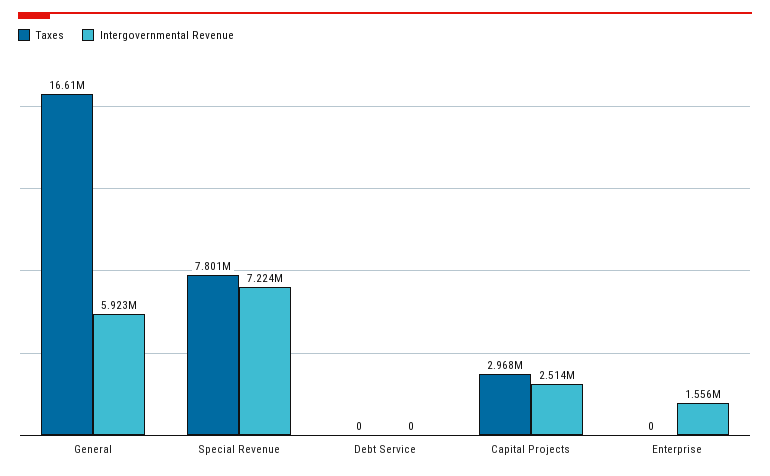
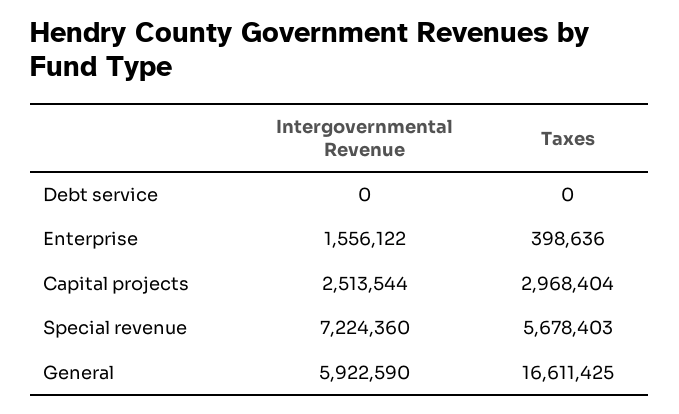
  {
    "Taxes": {
      "General": 16611425,
-     "Special Revenue": 7801000,
+     "Special Revenue": 5678403,
      "Debt Service": 0,
      "Capital Projects": 2968404,
-     "Enterprise": 0
+     "Enterprise": 398636
    },
    "Intergovernmental Revenue": {
      "General": 5922590,
      "Special Revenue": 7224360,
      "Debt Service": 0,
      "Capital Projects": 2513544,
      "Enterprise": 1556122
    }
  }

